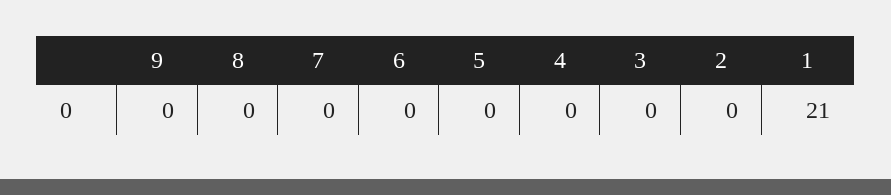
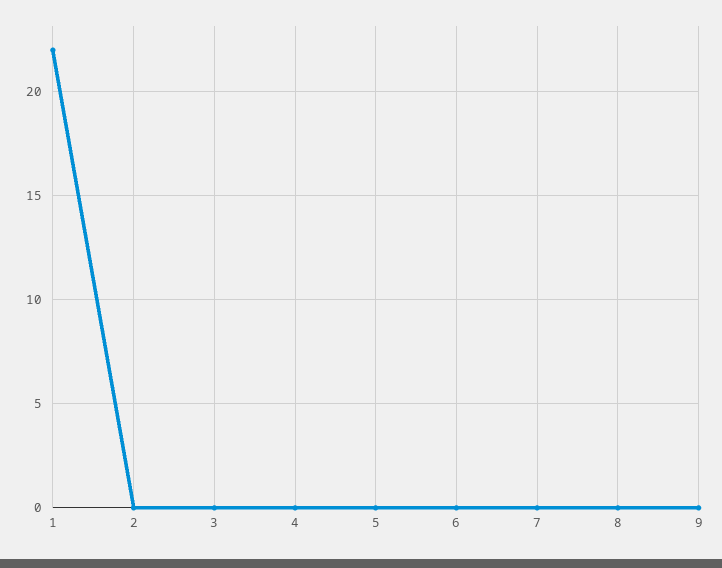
  {
    "9": 0,
    "8": 0,
    "7": 0,
    "6": 0,
    "5": 0,
    "4": 0,
    "3": 0,
    "2": 0,
-   "1": 21
+   "1": 22
  }

